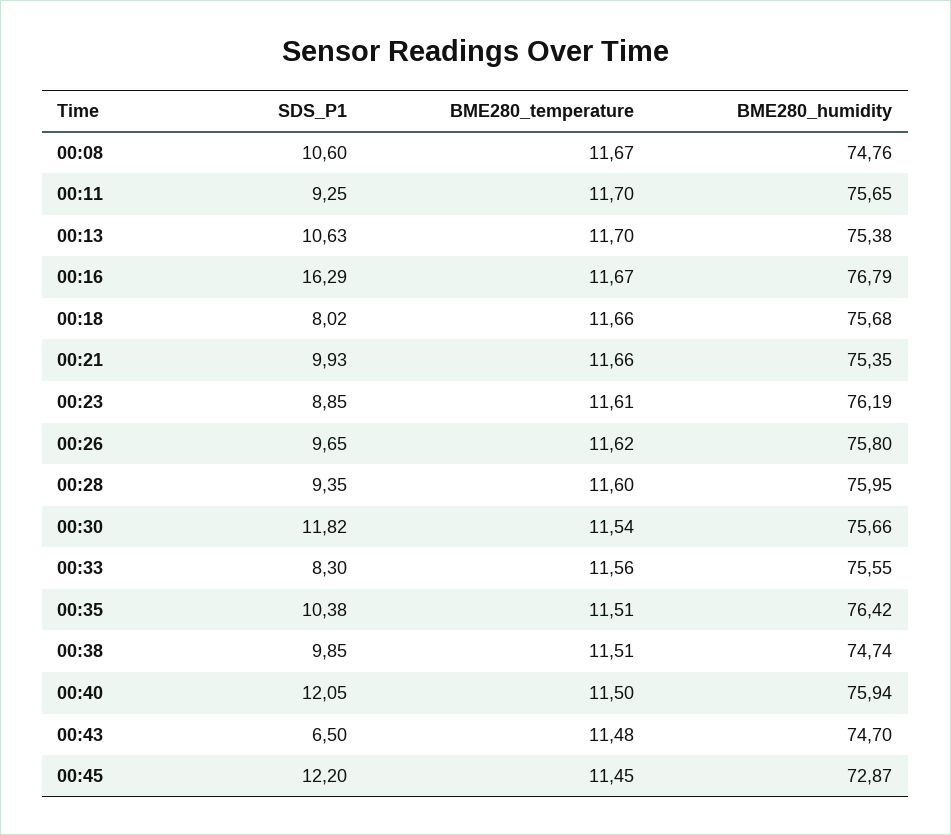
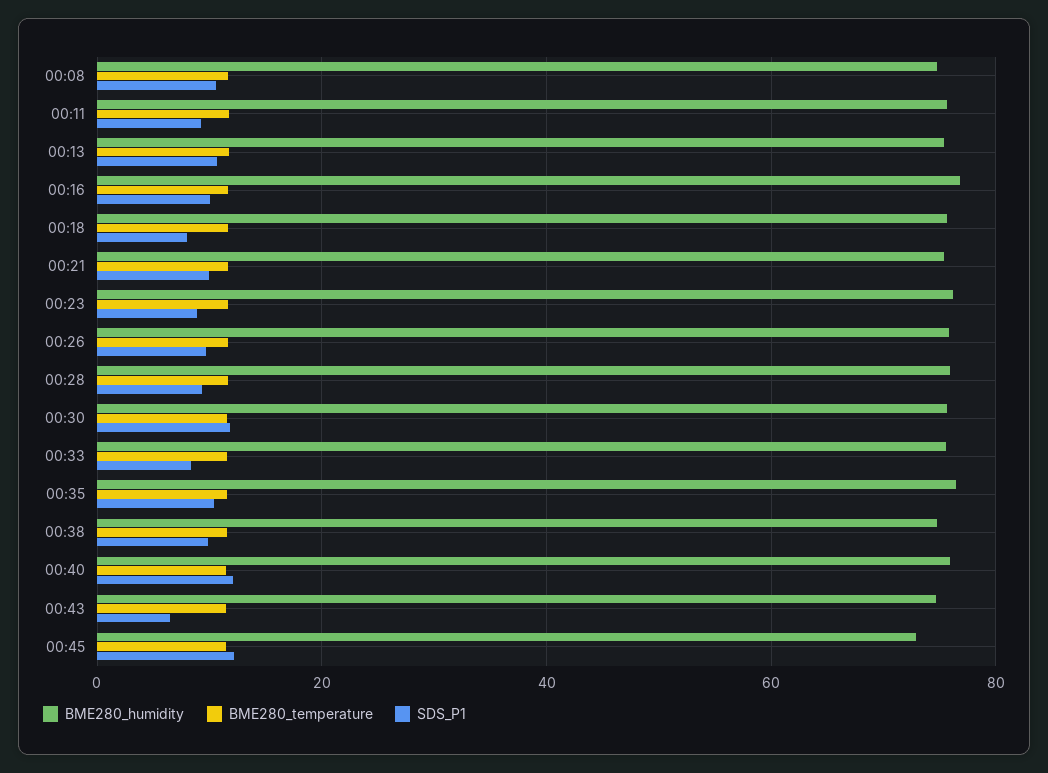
  {
    "SDS_P1": {
      "00:08": 10.6,
      "00:11": 9.25,
      "00:13": 10.63,
-     "00:16": 16.29,
+     "00:16": 10,
      "00:18": 8.02,
      "00:21": 9.93,
      "00:23": 8.85,
      "00:26": 9.65,
      "00:28": 9.35,
      "00:30": 11.82,
      "00:33": 8.3,
      "00:35": 10.38,
      "00:38": 9.85,
      "00:40": 12.05,
      "00:43": 6.5,
      "00:45": 12.2
    },
    "BME280_temperature": {
      "00:08": 11.67,
      "00:11": 11.7,
      "00:13": 11.7,
      "00:16": 11.67,
      "00:18": 11.66,
      "00:21": 11.66,
      "00:23": 11.61,
      "00:26": 11.62,
      "00:28": 11.6,
      "00:30": 11.54,
      "00:33": 11.56,
      "00:35": 11.51,
      "00:38": 11.51,
      "00:40": 11.5,
      "00:43": 11.48,
      "00:45": 11.45
    },
    "BME280_humidity": {
      "00:08": 74.76,
      "00:11": 75.65,
      "00:13": 75.38,
      "00:16": 76.79,
      "00:18": 75.68,
      "00:21": 75.35,
      "00:23": 76.19,
      "00:26": 75.8,
      "00:28": 75.95,
      "00:30": 75.66,
      "00:33": 75.55,
      "00:35": 76.42,
      "00:38": 74.74,
      "00:40": 75.94,
      "00:43": 74.7,
      "00:45": 72.87
    }
  }

